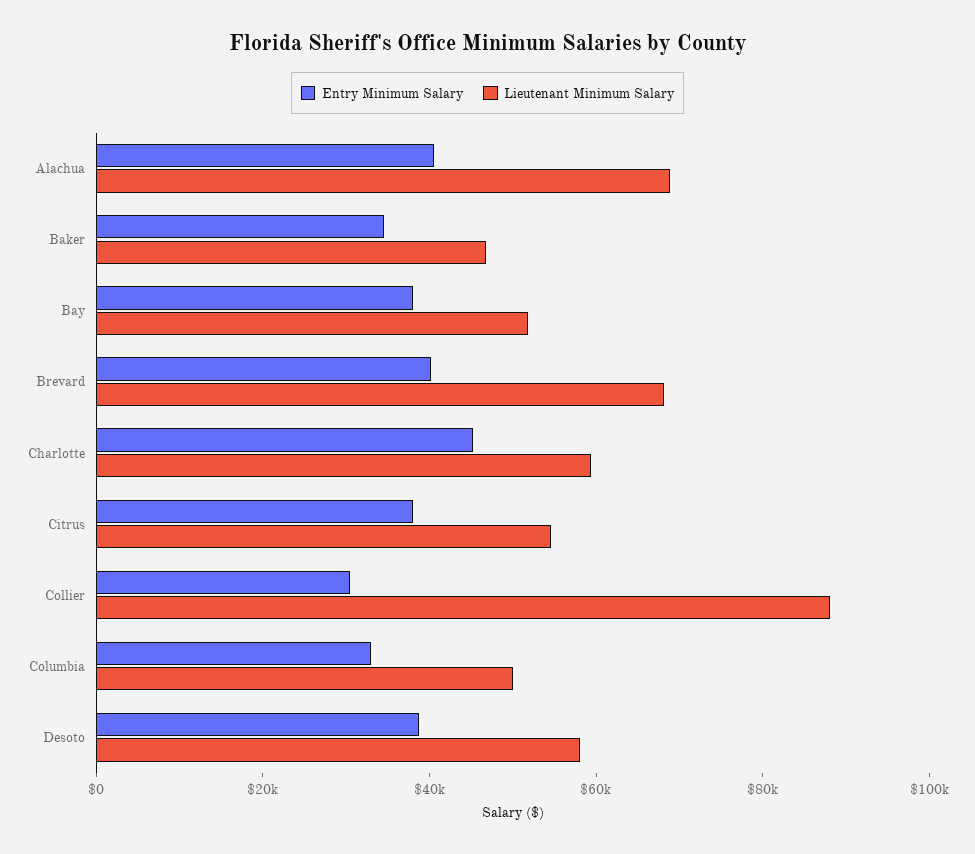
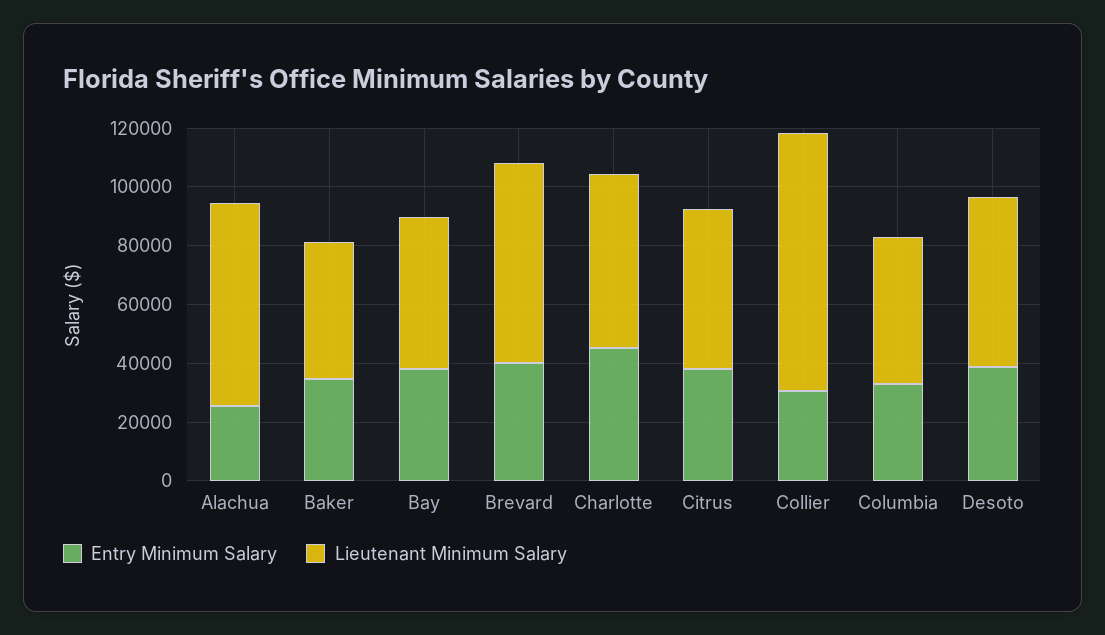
  {
    "Entry Minimum Salary": {
-     "Alachua": 40000,
+     "Alachua": 25000,
      "Baker": 35000,
      "Bay": 40000,
      "Brevard": 40000,
      "Charlotte": 45000,
      "Citrus": 40000,
      "Collier": 30000,
      "Columbia": 35000,
      "Desoto": 40000
    },
    "Lieutenant Minimum Salary": {
      "Alachua": 70000,
      "Baker": 45000,
      "Bay": 50000,
      "Brevard": 70000,
      "Charlotte": 60000,
      "Citrus": 55000,
      "Collier": 90000,
      "Columbia": 50000,
      "Desoto": 60000
    }
  }

